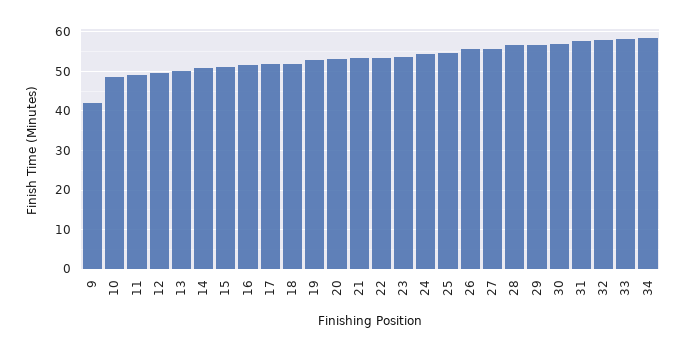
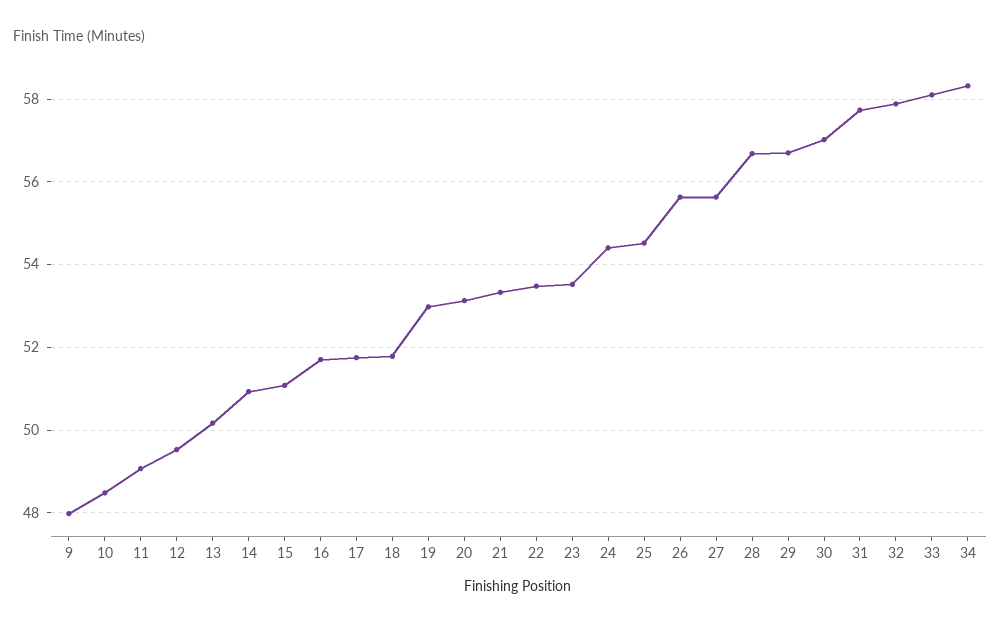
  {
-   "9": 42,
+   "9": 48,
    "10": 48.4,
    "11": 49,
    "12": 49.6,
    "13": 50.2,
    "14": 51,
    "15": 51,
    "16": 51.8,
    "17": 51.8,
    "18": 51.8,
    "19": 53,
    "20": 53.2,
    "21": 53.4,
    "22": 53.4,
    "23": 53.6,
    "24": 54.4,
    "25": 54.6,
    "26": 55.6,
    "27": 55.6,
    "28": 56.6,
    "29": 56.8,
    "30": 57,
    "31": 57.8,
    "32": 57.8,
    "33": 58.2,
    "34": 58.4
  }

